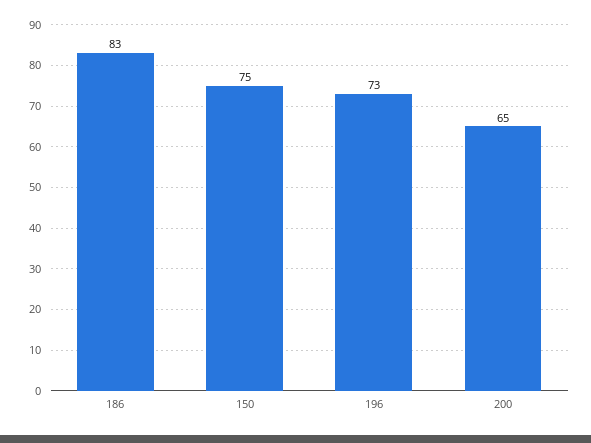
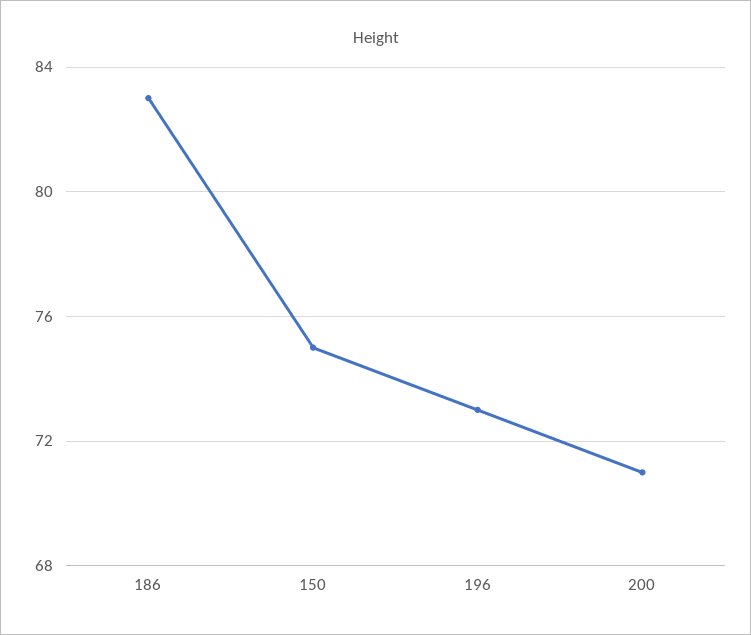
  {
    "186": 83,
    "150": 75,
    "196": 73,
-   "200": 65
+   "200": 71
  }

